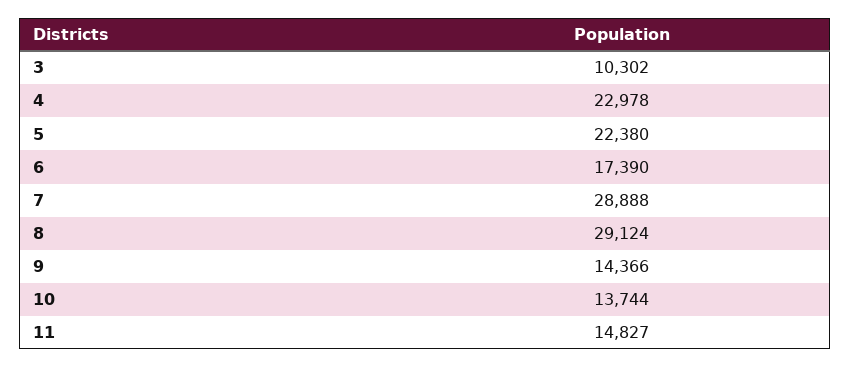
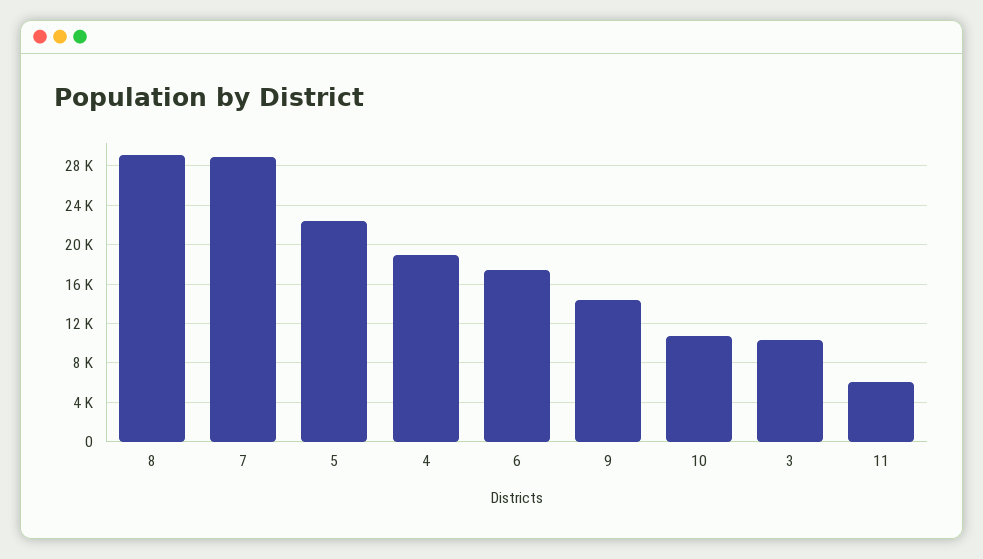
  {
    "3": 10302,
-   "4": 22978,
+   "4": 19000,
    "5": 22380,
    "6": 17390,
    "7": 28888,
    "8": 29124,
    "9": 14366,
-   "10": 13744,
+   "10": 11000,
-   "11": 14827
+   "11": 6000
  }

